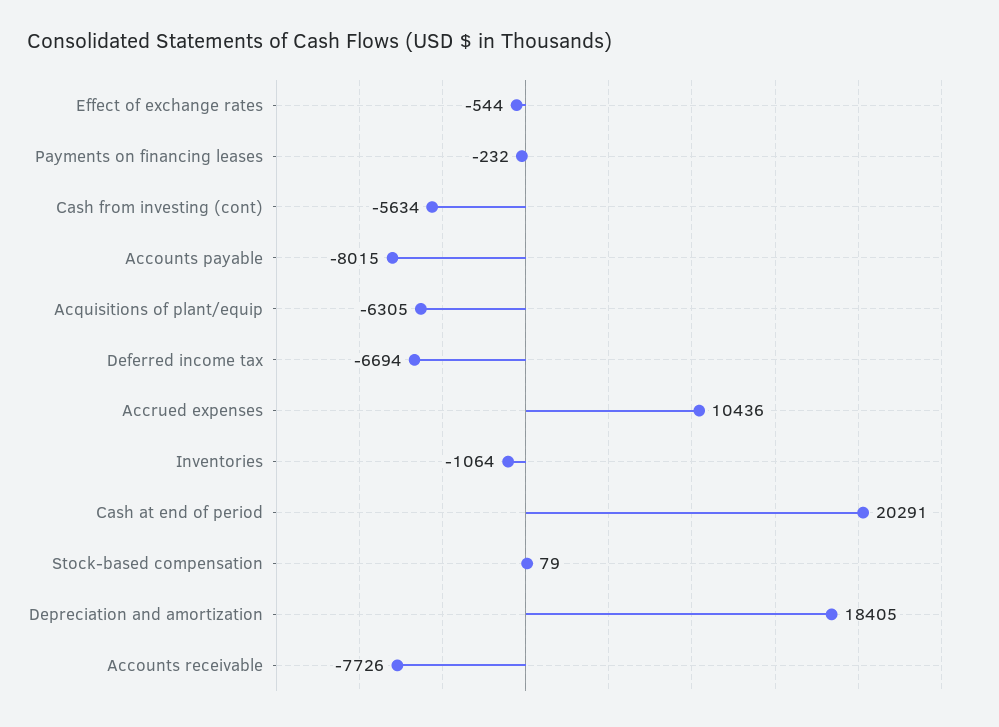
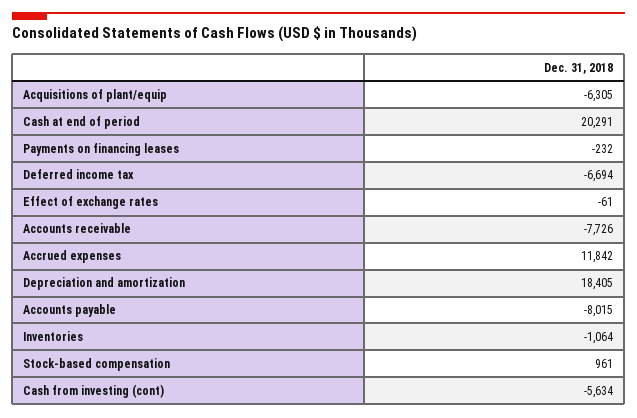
  {
-   "Effect of exchange rates": -544,
+   "Effect of exchange rates": -61,
    "Payments on financing leases": -232,
    "Cash from investing (cont)": -5634,
    "Accounts payable": -8015,
    "Acquisitions of plant/equip": -6305,
    "Deferred income tax": -6694,
-   "Accrued expenses": 10436,
+   "Accrued expenses": 11842,
    "Inventories": -1064,
    "Cash at end of period": 20291,
-   "Stock-based compensation": 79,
+   "Stock-based compensation": 961,
    "Depreciation and amortization": 18405,
    "Accounts receivable": -7726
  }

